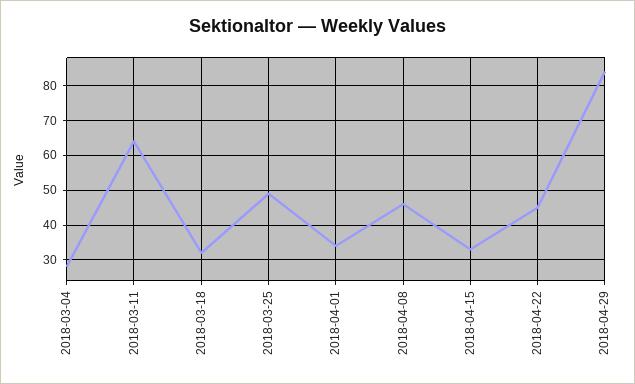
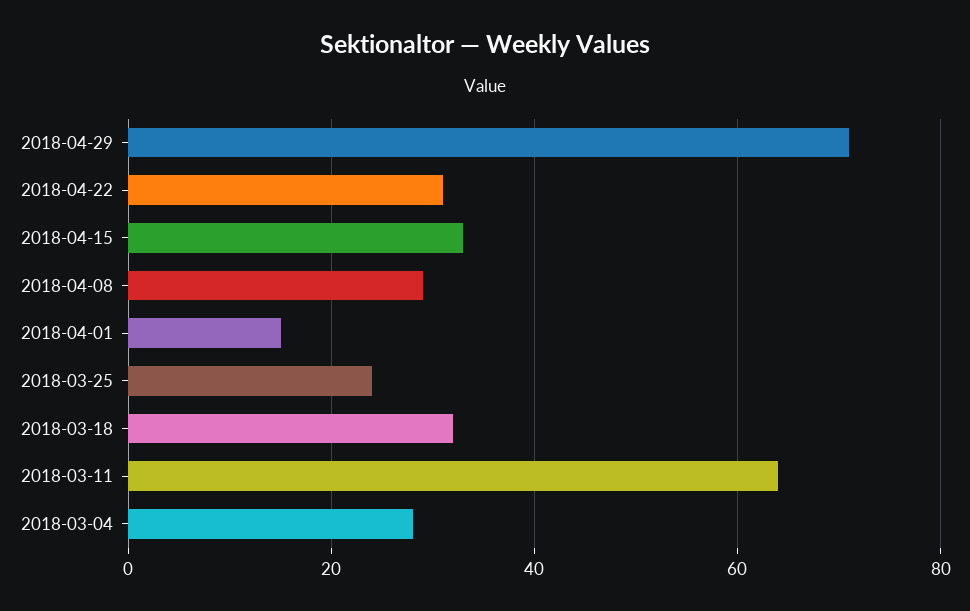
  {
    "2018-03-04": 30,
    "2018-03-11": 65,
    "2018-03-18": 30,
-   "2018-03-25": 50,
+   "2018-03-25": 25,
-   "2018-04-01": 35,
+   "2018-04-01": 15,
-   "2018-04-08": 45,
+   "2018-04-08": 30,
    "2018-04-15": 35,
-   "2018-04-22": 45,
+   "2018-04-22": 30,
-   "2018-04-29": 85
+   "2018-04-29": 70
  }

